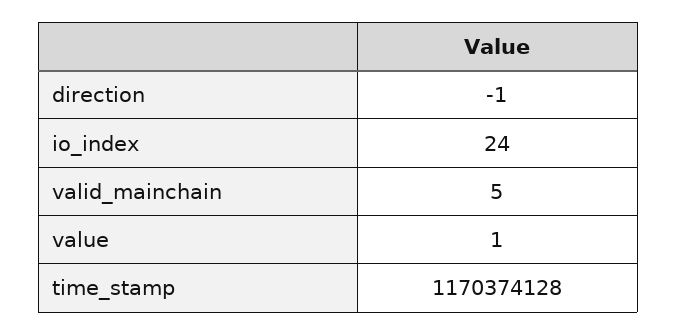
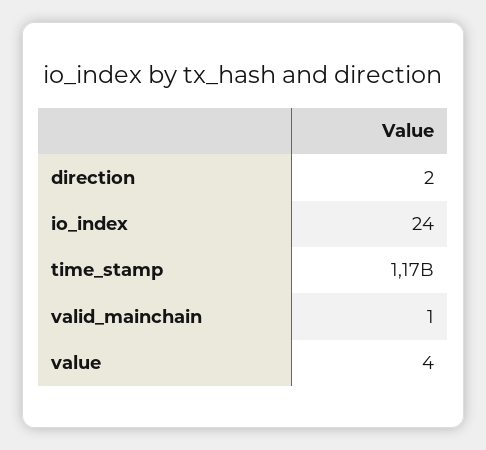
  {
-   "direction": -1,
+   "direction": 2,
    "io_index": 24,
-   "valid_mainchain": 5,
+   "valid_mainchain": 1,
-   "value": 1,
+   "value": 4,
    "time_stamp": 1170374128
  }

